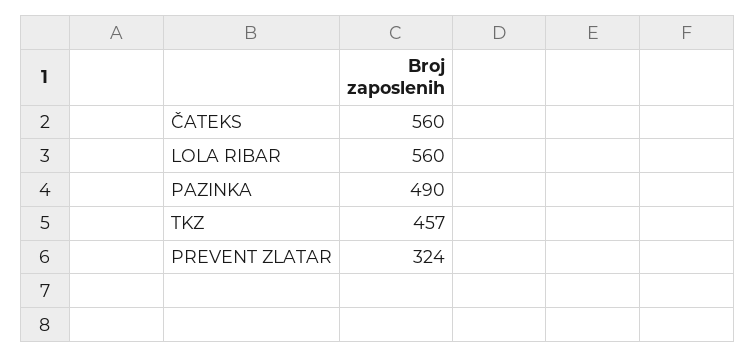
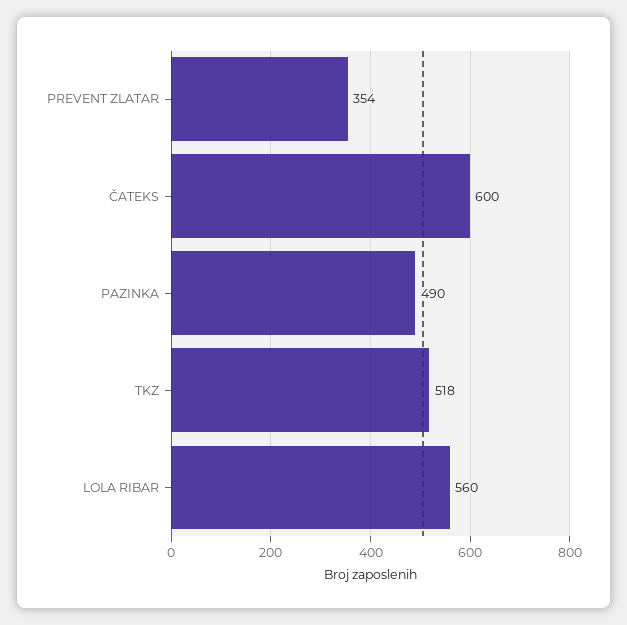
  {
-   "ČATEKS": 560,
+   "ČATEKS": 600,
    "LOLA RIBAR": 560,
    "PAZINKA": 490,
-   "TKZ": 457,
+   "TKZ": 518,
-   "PREVENT ZLATAR": 324
+   "PREVENT ZLATAR": 354
  }

